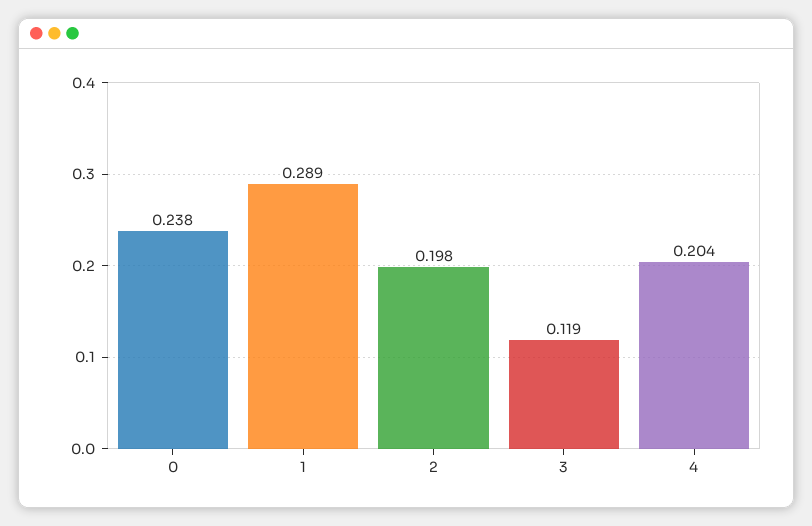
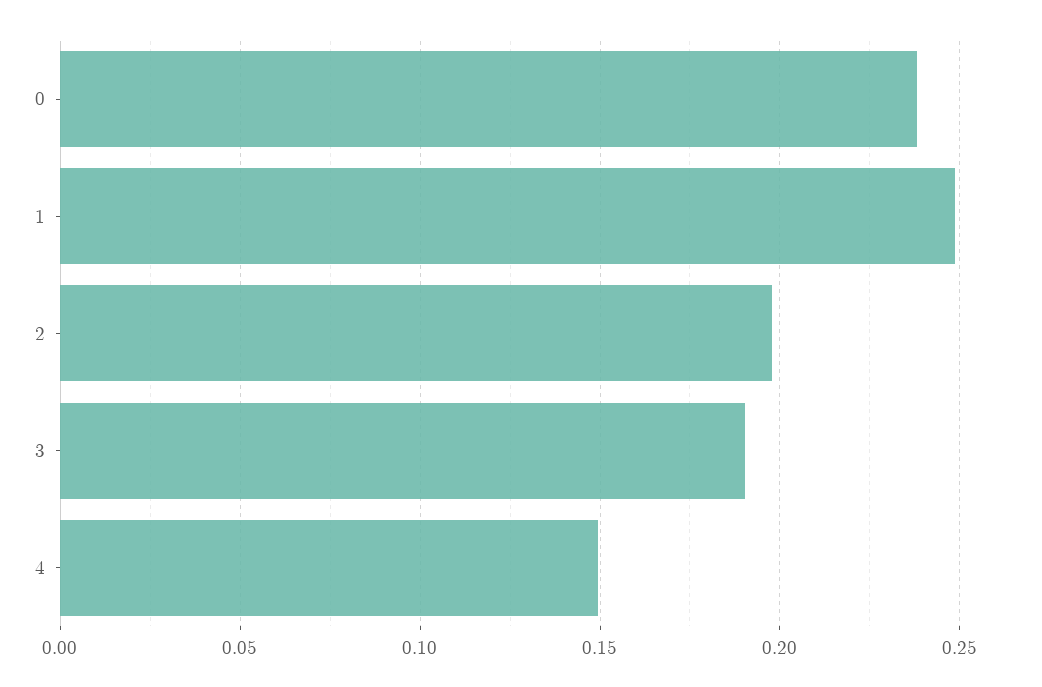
  {
    "0": 0.238,
-   "1": 0.289,
+   "1": 0.25,
    "2": 0.198,
-   "3": 0.119,
+   "3": 0.19,
-   "4": 0.204
+   "4": 0.15
  }

